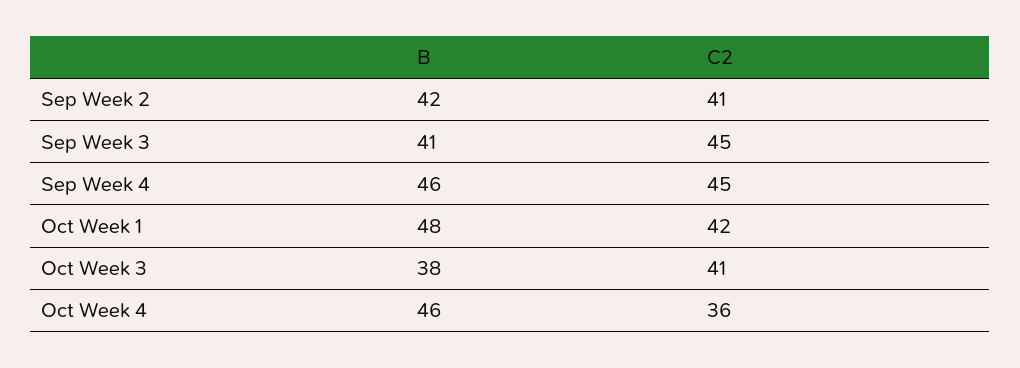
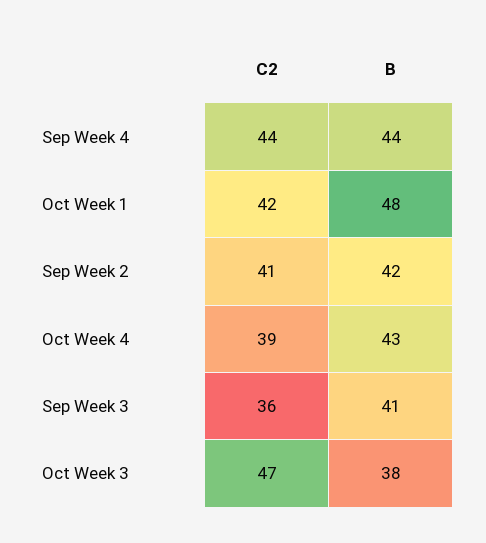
  {
    "B": {
      "Sep Week 2": 42,
      "Sep Week 3": 41,
-     "Sep Week 4": 46,
+     "Sep Week 4": 44,
      "Oct Week 1": 48,
      "Oct Week 3": 38,
-     "Oct Week 4": 46
+     "Oct Week 4": 43
    },
    "C2": {
      "Sep Week 2": 41,
-     "Sep Week 3": 45,
+     "Sep Week 3": 36,
-     "Sep Week 4": 45,
+     "Sep Week 4": 44,
      "Oct Week 1": 42,
-     "Oct Week 3": 41,
+     "Oct Week 3": 47,
-     "Oct Week 4": 36
+     "Oct Week 4": 39
    }
  }

